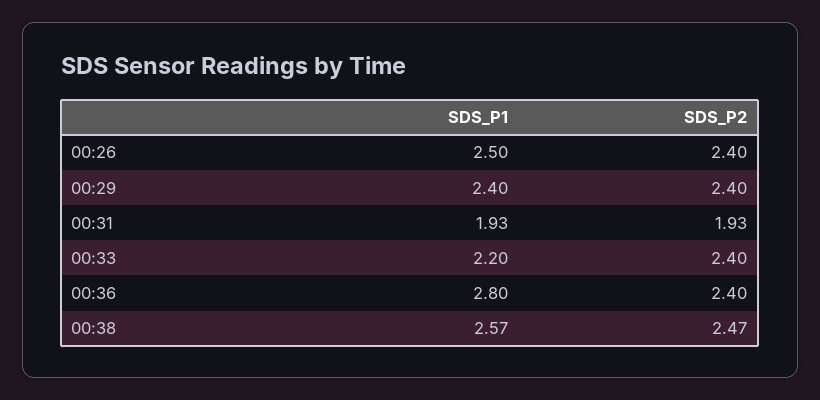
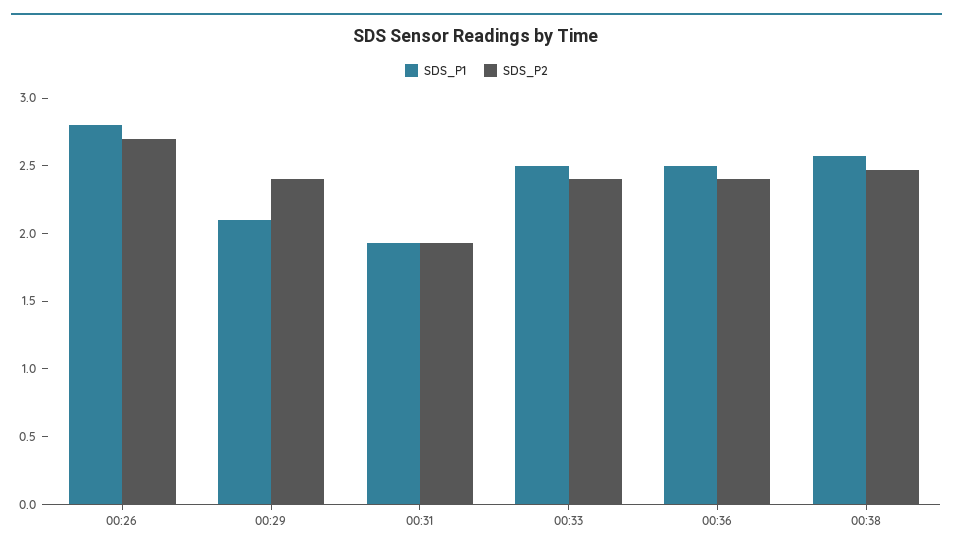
  {
    "SDS_P1": {
-     "00:26": 2.5,
+     "00:26": 2.8,
-     "00:29": 2.4,
+     "00:29": 2.1,
      "00:31": 1.93,
-     "00:33": 2.2,
+     "00:33": 2.5,
-     "00:36": 2.8,
+     "00:36": 2.5,
      "00:38": 2.57
    },
    "SDS_P2": {
-     "00:26": 2.4,
+     "00:26": 2.7,
      "00:29": 2.4,
      "00:31": 1.93,
      "00:33": 2.4,
      "00:36": 2.4,
      "00:38": 2.47
    }
  }

